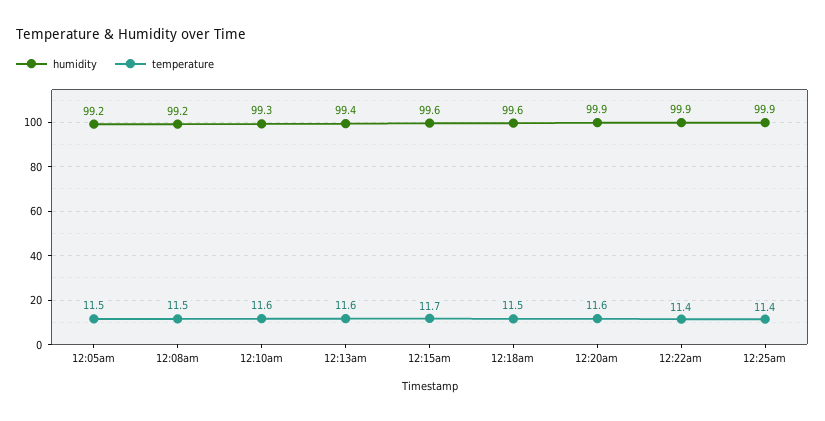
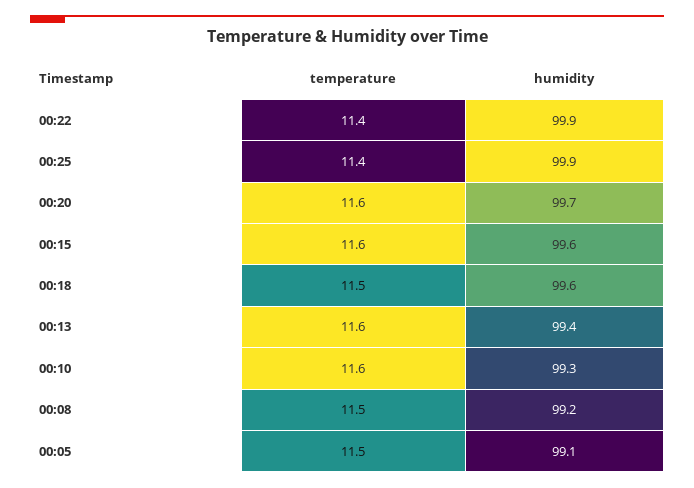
  {
    "humidity": {
-     "12:05am": 99.2,
+     "12:05am": 99.1,
      "12:08am": 99.2,
      "12:10am": 99.3,
      "12:13am": 99.4,
      "12:15am": 99.6,
      "12:18am": 99.6,
-     "12:20am": 99.9,
+     "12:20am": 99.7,
      "12:22am": 99.9,
      "12:25am": 99.9
    },
    "temperature": {
      "12:05am": 11.5,
      "12:08am": 11.5,
      "12:10am": 11.6,
      "12:13am": 11.6,
-     "12:15am": 11.7,
+     "12:15am": 11.6,
      "12:18am": 11.5,
      "12:20am": 11.6,
      "12:22am": 11.4,
      "12:25am": 11.4
    }
  }

